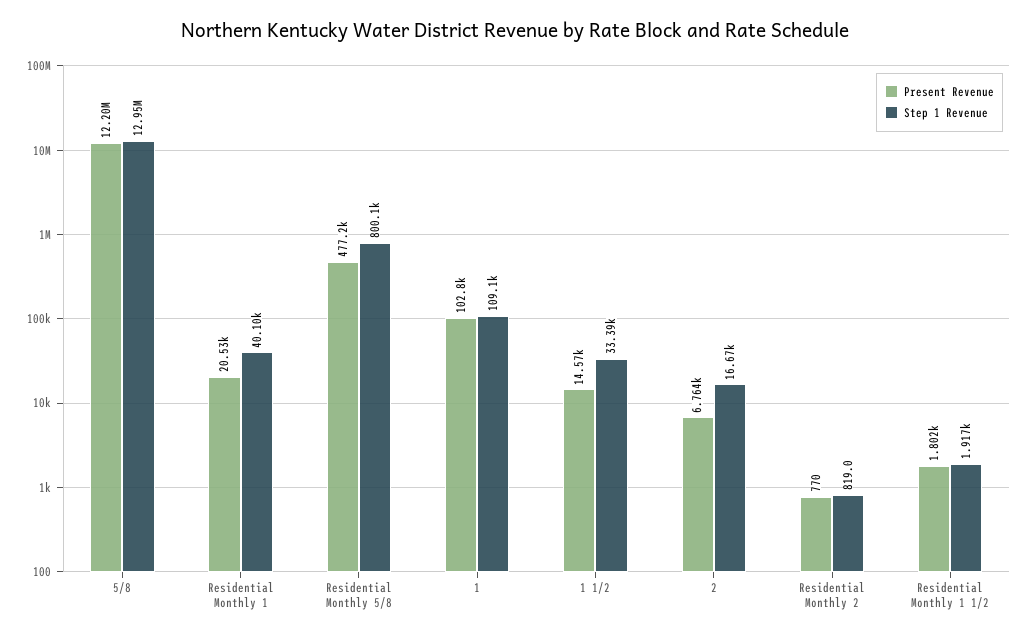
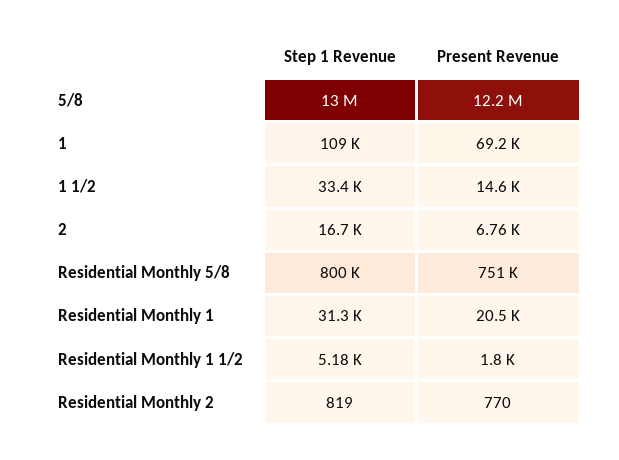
  {
    "Present Revenue": {
      "5/8": 12200000,
      "Residential Monthly 1": 20530,
-     "Residential Monthly 5/8": 477200,
+     "Residential Monthly 5/8": 751000,
-     "1": 102800,
+     "1": 69200,
      "1 1/2": 14570,
      "2": 6764,
      "Residential Monthly 2": 770,
      "Residential Monthly 1 1/2": 1802
    },
    "Step 1 Revenue": {
      "5/8": 12950000,
-     "Residential Monthly 1": 40100,
+     "Residential Monthly 1": 31300,
      "Residential Monthly 5/8": 800100,
      "1": 109100,
      "1 1/2": 33390,
      "2": 16670,
      "Residential Monthly 2": 819,
-     "Residential Monthly 1 1/2": 1917
+     "Residential Monthly 1 1/2": 5180
    }
  }

